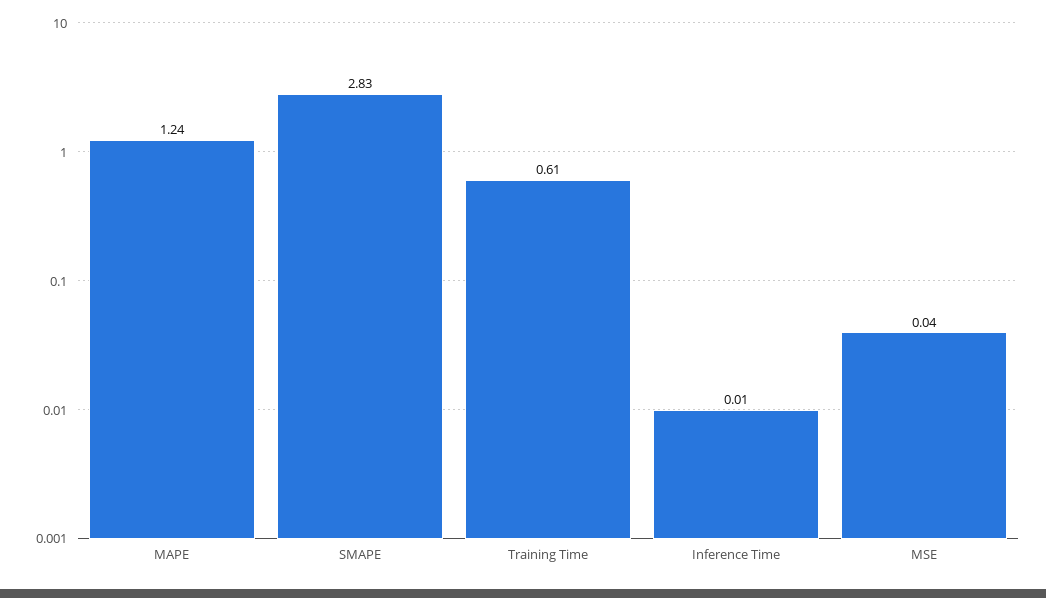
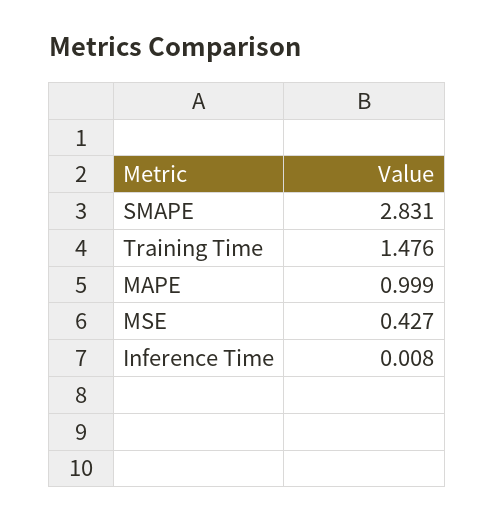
  {
-   "MAPE": 1.24,
+   "MAPE": 0.999,
    "SMAPE": 2.831,
-   "Training Time": 0.61,
+   "Training Time": 1.476,
    "Inference Time": 0.008,
-   "MSE": 0.04
+   "MSE": 0.427
  }

